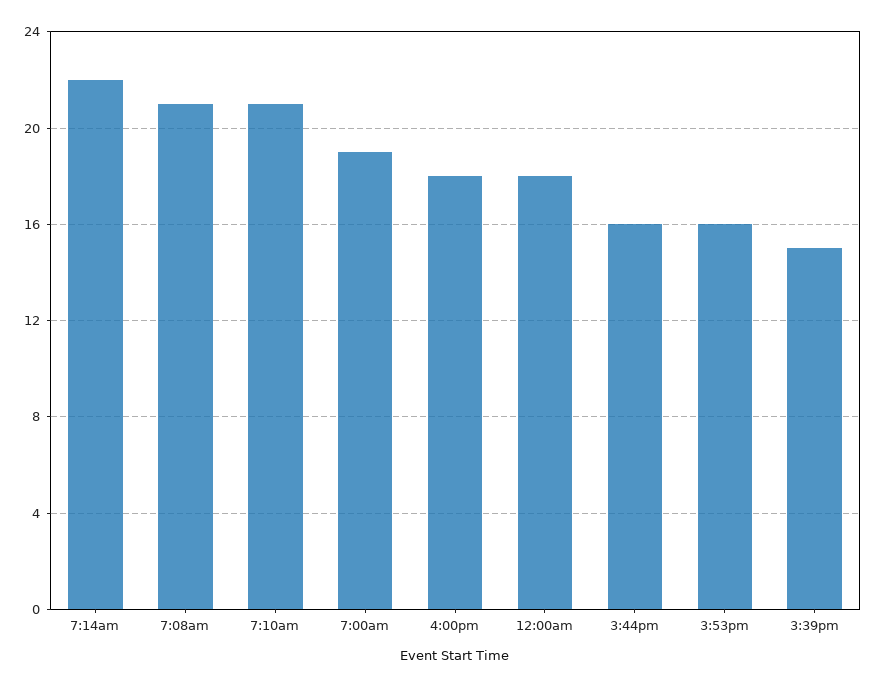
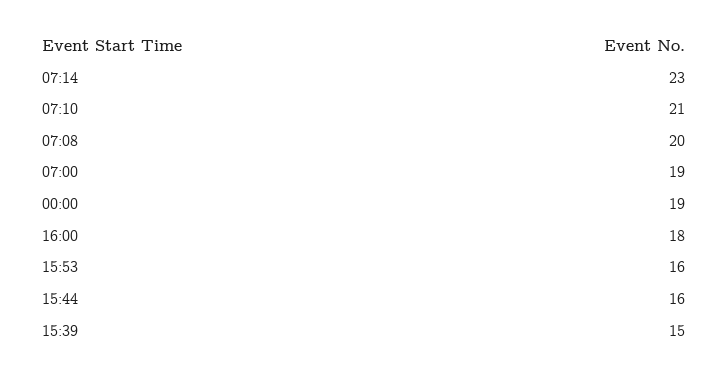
  {
-   "7:14am": 22,
+   "7:14am": 23,
-   "7:08am": 21,
+   "7:08am": 20,
    "7:10am": 21,
    "7:00am": 19,
    "4:00pm": 18,
-   "12:00am": 18,
+   "12:00am": 19,
    "3:44pm": 16,
    "3:53pm": 16,
    "3:39pm": 15
  }

